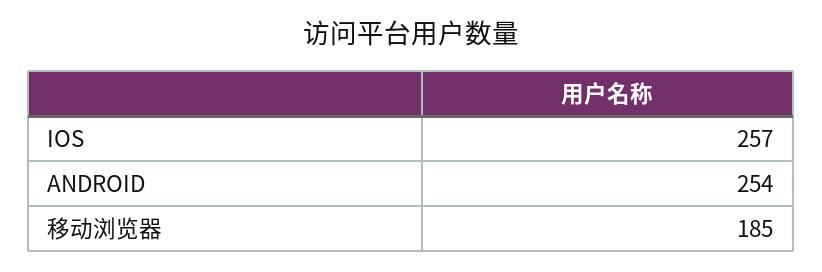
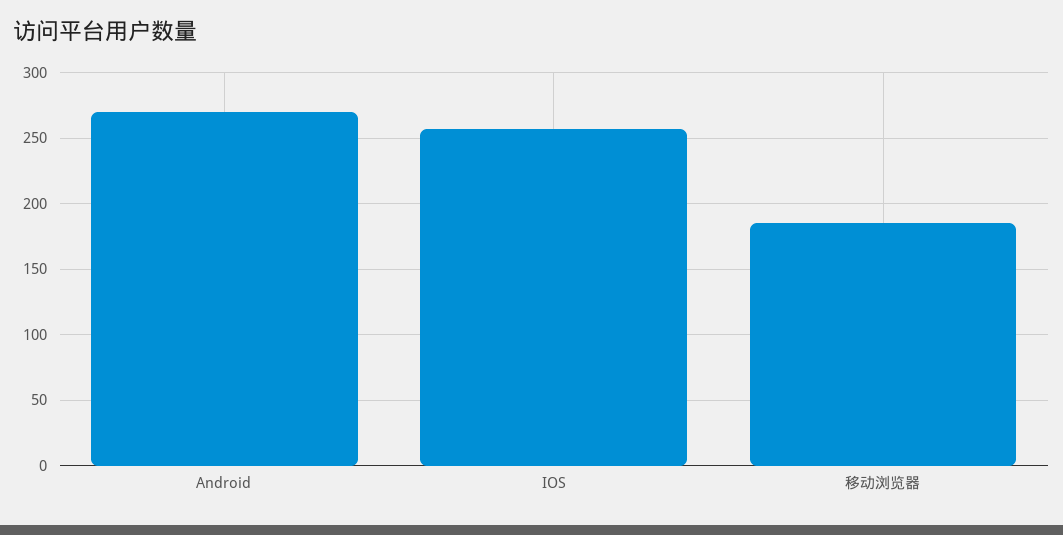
  {
    "IOS": 257,
-   "ANDROID": 254,
+   "ANDROID": 270,
    "移动浏览器": 185
  }

